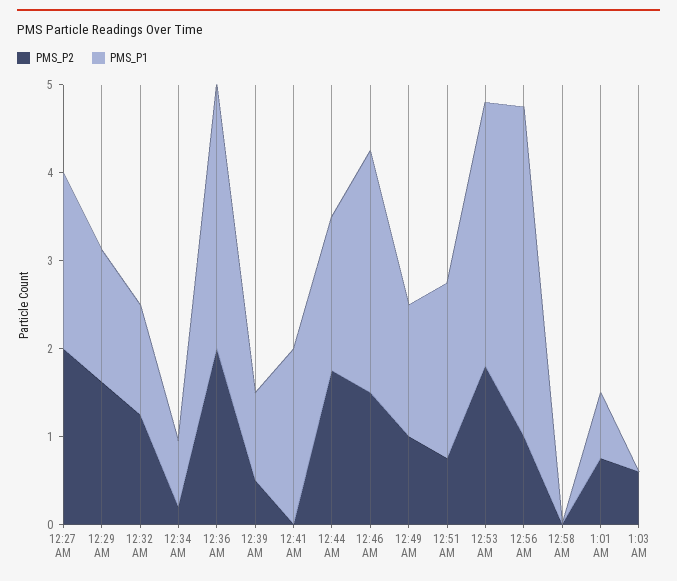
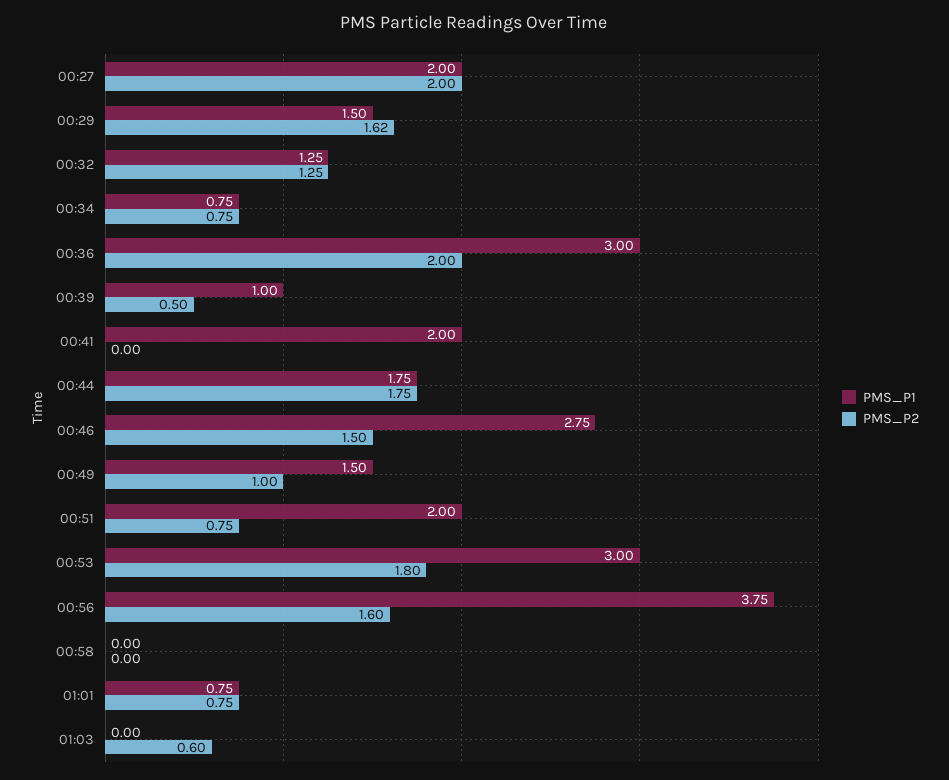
  {
    "PMS_P2": {
      "12:27 AM": 2,
      "12:29 AM": 1.62,
      "12:32 AM": 1.25,
-     "12:34 AM": 0.2,
+     "12:34 AM": 0.75,
      "12:36 AM": 2,
      "12:39 AM": 0.5,
      "12:41 AM": 0,
      "12:44 AM": 1.75,
      "12:46 AM": 1.5,
      "12:49 AM": 1,
      "12:51 AM": 0.75,
      "12:53 AM": 1.8,
-     "12:56 AM": 1,
+     "12:56 AM": 1.6,
      "12:58 AM": 0,
      "1:01 AM": 0.75,
      "1:03 AM": 0.6
    },
    "PMS_P1": {
      "12:27 AM": 2,
      "12:29 AM": 1.5,
      "12:32 AM": 1.25,
      "12:34 AM": 0.75,
      "12:36 AM": 3,
      "12:39 AM": 1,
      "12:41 AM": 2,
      "12:44 AM": 1.75,
      "12:46 AM": 2.75,
      "12:49 AM": 1.5,
      "12:51 AM": 2,
      "12:53 AM": 3,
      "12:56 AM": 3.75,
      "12:58 AM": 0,
      "1:01 AM": 0.75,
      "1:03 AM": 0
    }
  }

